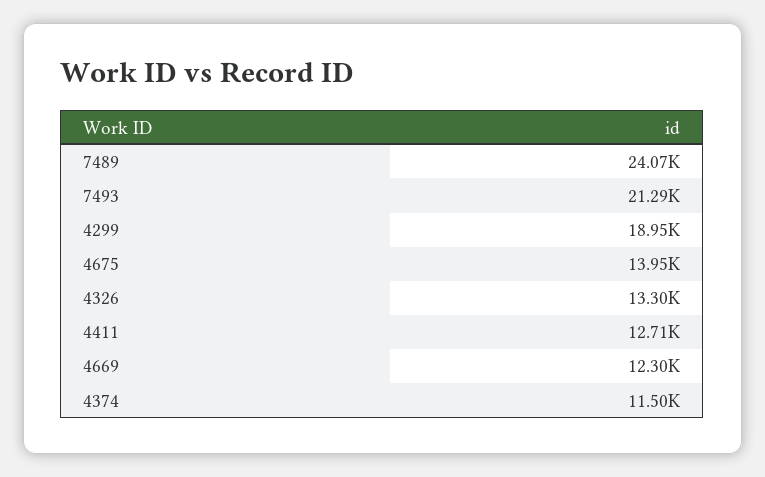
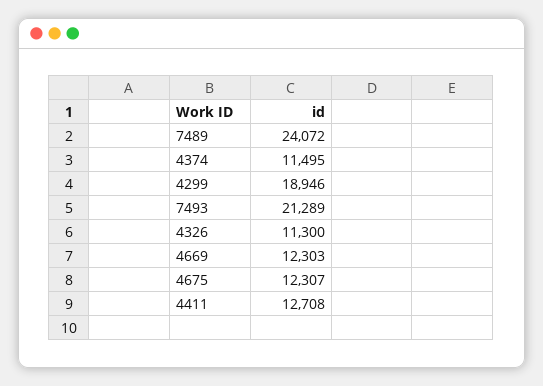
  {
    "7489": 24072,
    "7493": 21289,
    "4299": 18946,
-   "4675": 13950,
+   "4675": 12307,
-   "4326": 13300,
+   "4326": 11300,
    "4411": 12708,
    "4669": 12303,
    "4374": 11495
  }

